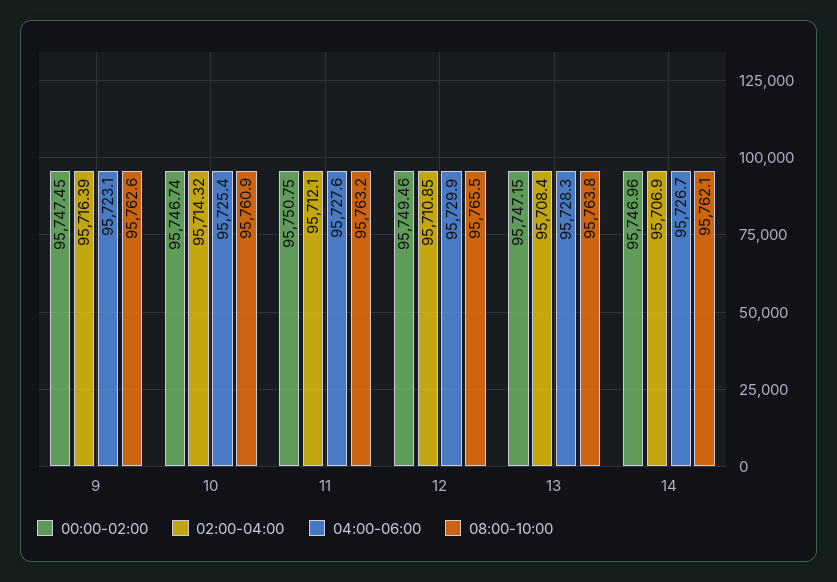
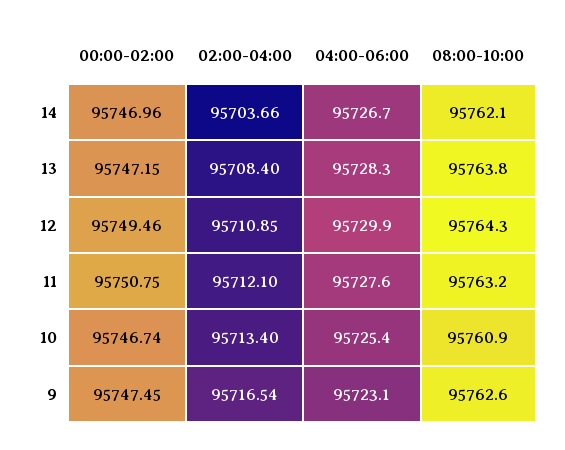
  {
    "00:00-02:00": {
      "9": 95747.45,
      "10": 95746.74,
      "11": 95750.75,
      "12": 95749.46,
      "13": 95747.15,
      "14": 95746.96
    },
    "02:00-04:00": {
-     "9": 95716.39,
+     "9": 95716.54,
-     "10": 95714.32,
+     "10": 95713.4,
      "11": 95712.1,
      "12": 95710.85,
      "13": 95708.4,
-     "14": 95706.9
+     "14": 95703.66
    },
    "04:00-06:00": {
      "9": 95723.1,
      "10": 95725.4,
      "11": 95727.6,
      "12": 95729.9,
      "13": 95728.3,
      "14": 95726.7
    },
    "08:00-10:00": {
      "9": 95762.6,
      "10": 95760.9,
      "11": 95763.2,
-     "12": 95765.5,
+     "12": 95764.3,
      "13": 95763.8,
      "14": 95762.1
    }
  }

